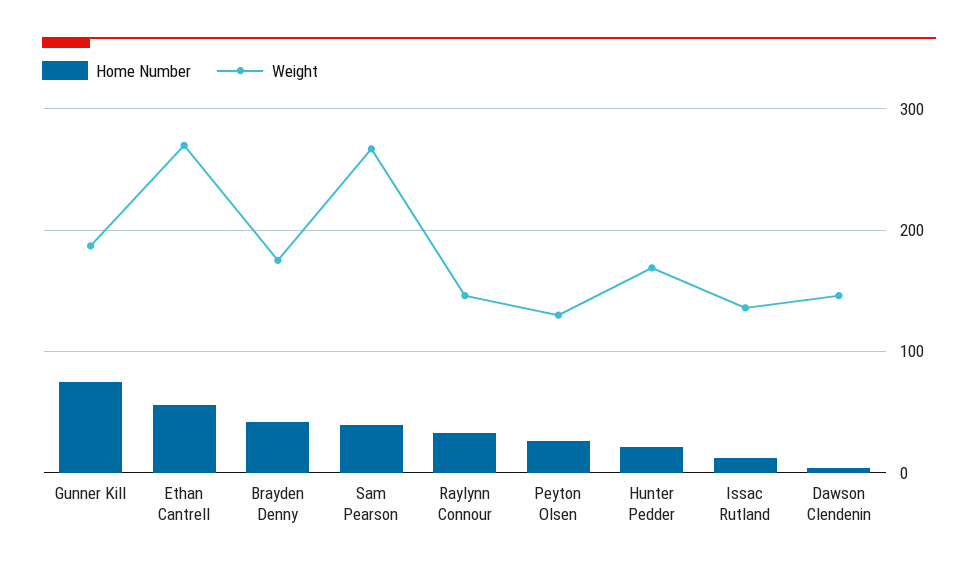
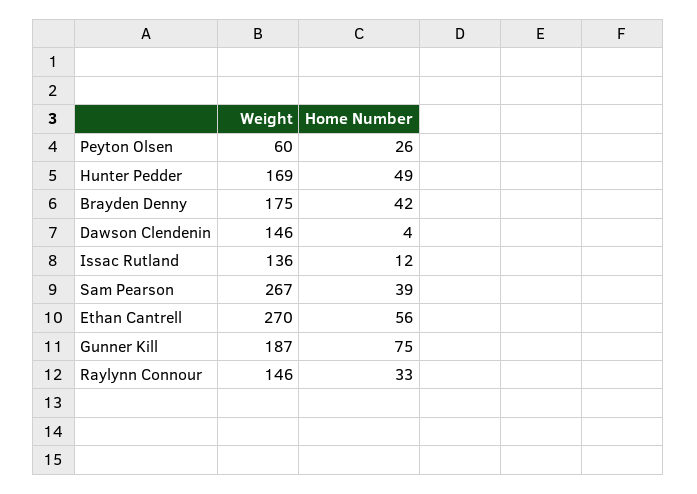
  {
    "Home Number": {
      "Gunner Kill": 75,
      "Ethan Cantrell": 56,
      "Brayden Denny": 42,
      "Sam Pearson": 39,
      "Raylynn Connour": 33,
      "Peyton Olsen": 26,
-     "Hunter Pedder": 20,
+     "Hunter Pedder": 49,
      "Issac Rutland": 12,
      "Dawson Clendenin": 4
    },
    "Weight": {
      "Gunner Kill": 187,
      "Ethan Cantrell": 270,
      "Brayden Denny": 175,
      "Sam Pearson": 267,
      "Raylynn Connour": 146,
-     "Peyton Olsen": 130,
+     "Peyton Olsen": 60,
      "Hunter Pedder": 169,
      "Issac Rutland": 136,
      "Dawson Clendenin": 146
    }
  }

